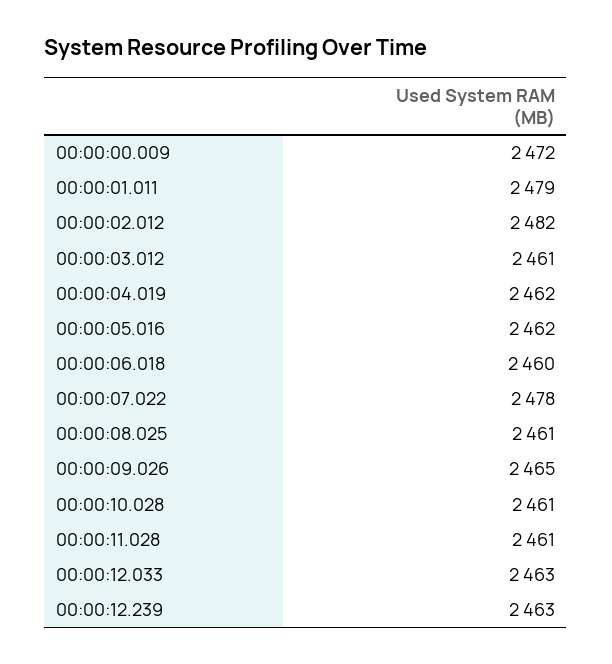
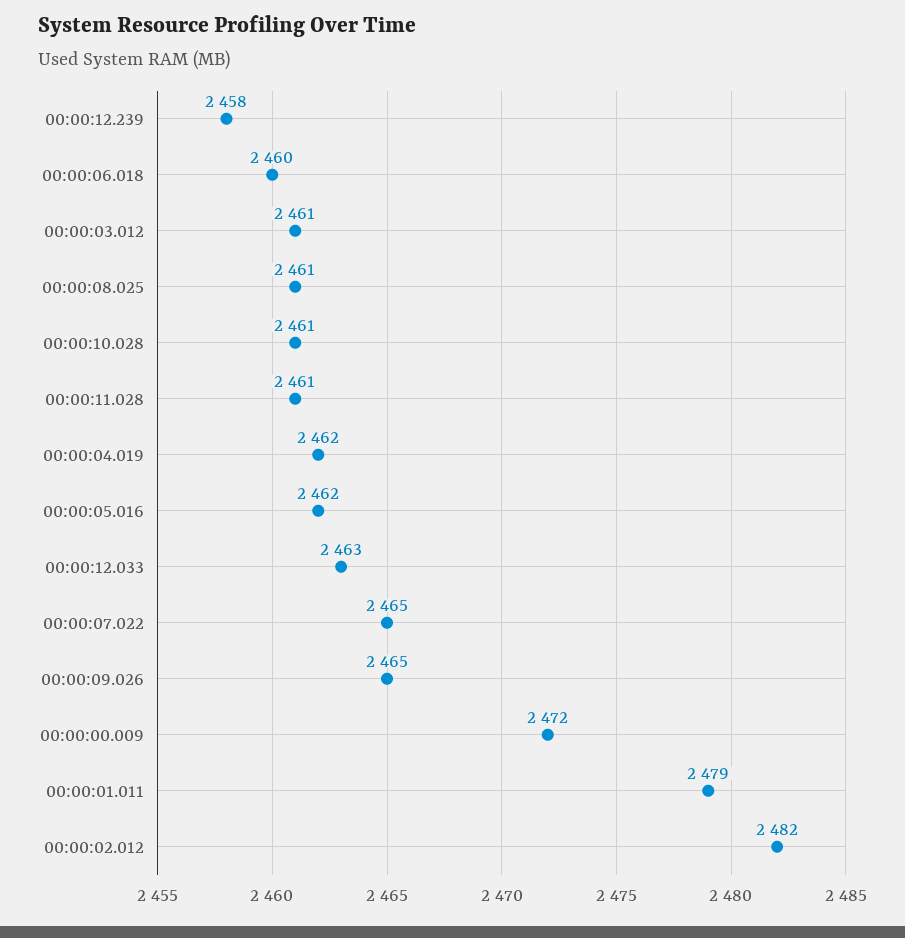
  {
    "00:00:00.009": 2472,
    "00:00:01.011": 2479,
    "00:00:02.012": 2482,
    "00:00:03.012": 2461,
    "00:00:04.019": 2462,
    "00:00:05.016": 2462,
    "00:00:06.018": 2460,
-   "00:00:07.022": 2478,
+   "00:00:07.022": 2465,
    "00:00:08.025": 2461,
    "00:00:09.026": 2465,
    "00:00:10.028": 2461,
    "00:00:11.028": 2461,
    "00:00:12.033": 2463,
-   "00:00:12.239": 2463
+   "00:00:12.239": 2458
  }

